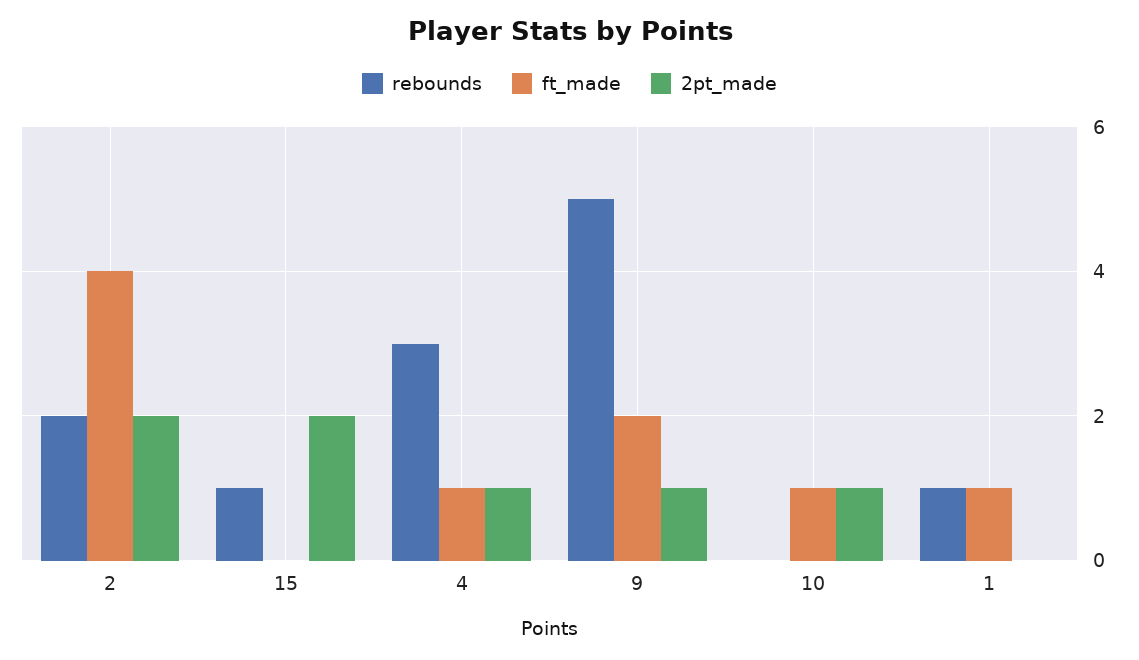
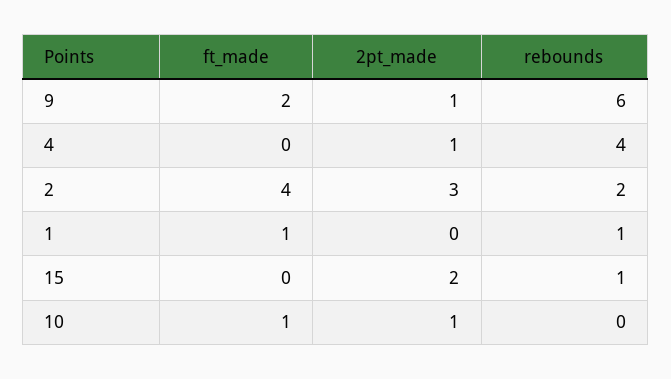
  {
    "rebounds": {
      "2": 2,
      "15": 1,
-     "4": 3,
+     "4": 4,
-     "9": 5,
+     "9": 6,
      "10": 0,
      "1": 1
    },
    "ft_made": {
      "2": 4,
      "15": 0,
-     "4": 1,
+     "4": 0,
      "9": 2,
      "10": 1,
      "1": 1
    },
    "2pt_made": {
-     "2": 2,
+     "2": 3,
      "15": 2,
      "4": 1,
      "9": 1,
      "10": 1,
      "1": 0
    }
  }

